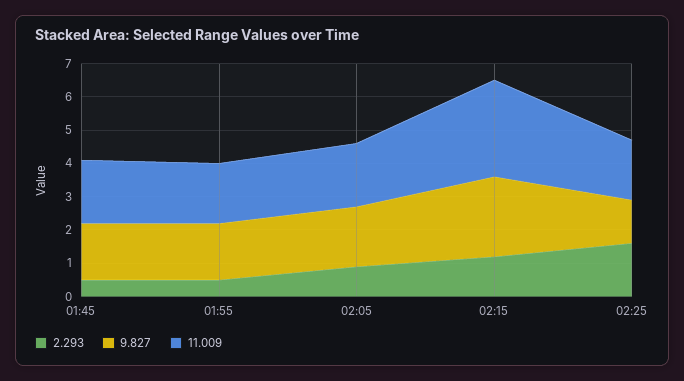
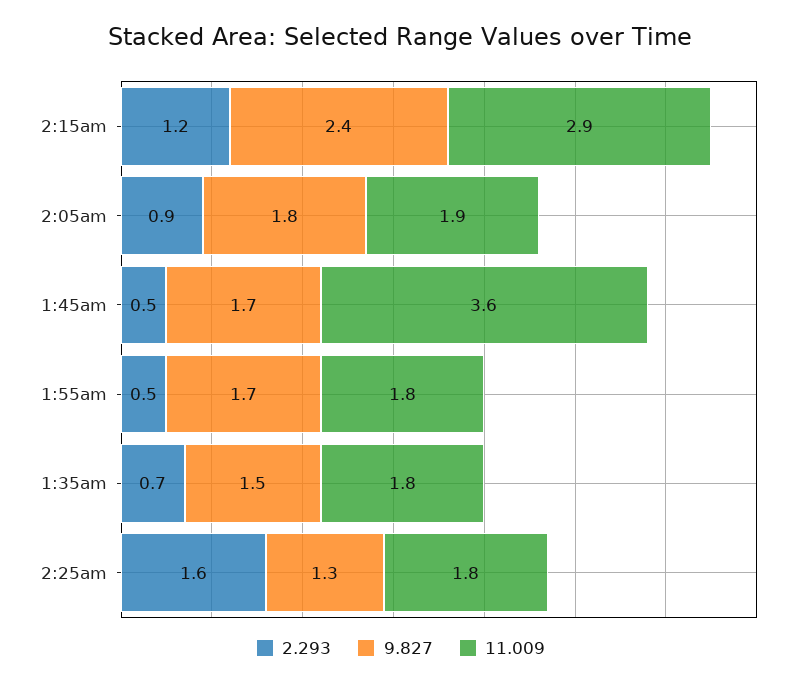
  {
    "2.293": {
      "01:45": 0.5,
      "01:55": 0.5,
      "02:05": 0.9,
      "02:15": 1.2,
-     "02:25": 1.6
+     "02:25": 1.6,
+     "1:35am": 0.7
    },
    "9.827": {
      "01:45": 1.7,
      "01:55": 1.7,
      "02:05": 1.8,
      "02:15": 2.4,
-     "02:25": 1.3
+     "02:25": 1.3,
+     "1:35am": 1.5
    },
    "11.009": {
-     "01:45": 2,
+     "01:45": 3.6,
      "01:55": 1.8,
      "02:05": 1.9,
      "02:15": 2.9,
-     "02:25": 1.8
+     "02:25": 1.8,
+     "1:35am": 1.8
    }
  }

